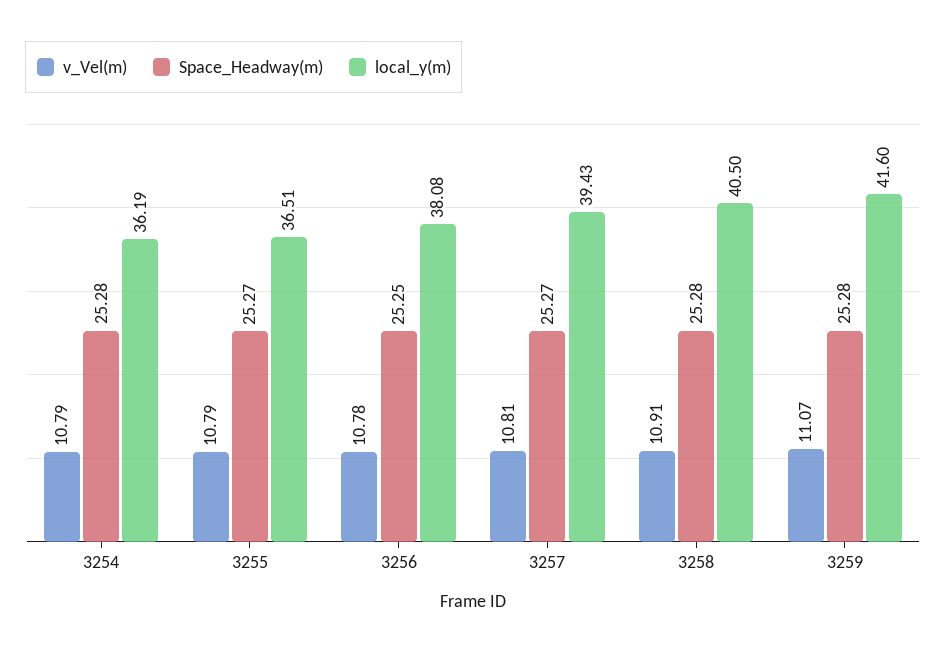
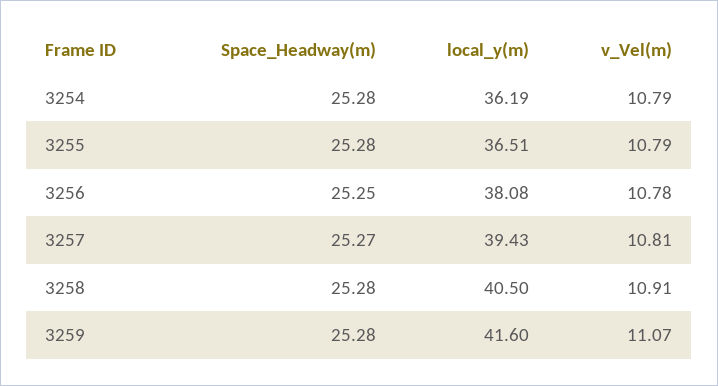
  {
    "v_Vel(m)": {
      "3254": 10.79,
      "3255": 10.79,
      "3256": 10.78,
      "3257": 10.81,
      "3258": 10.91,
      "3259": 11.07
    },
    "Space_Headway(m)": {
      "3254": 25.28,
-     "3255": 25.27,
+     "3255": 25.28,
      "3256": 25.25,
      "3257": 25.27,
      "3258": 25.28,
      "3259": 25.28
    },
    "local_y(m)": {
      "3254": 36.19,
      "3255": 36.51,
      "3256": 38.08,
      "3257": 39.43,
      "3258": 40.5,
      "3259": 41.6
    }
  }

